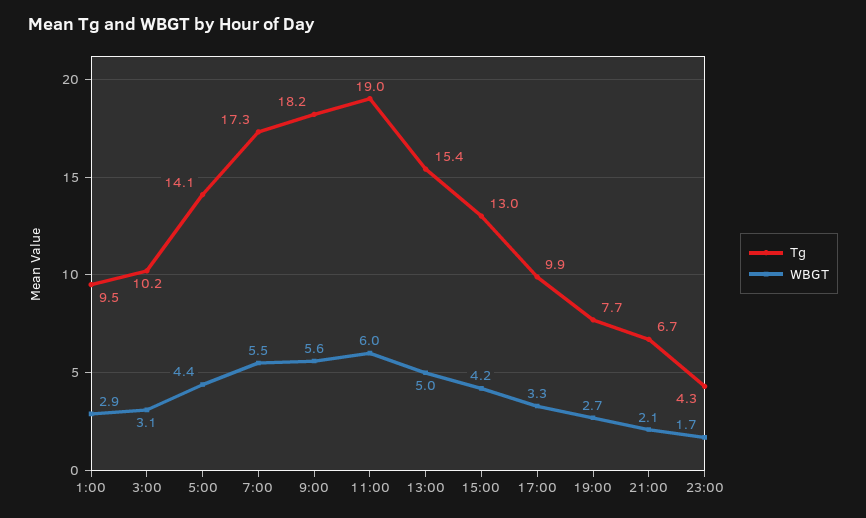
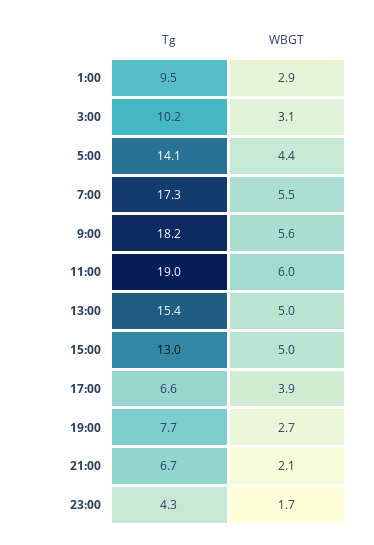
  {
    "Tg": {
      "1:00": 9.5,
      "3:00": 10.2,
      "5:00": 14.1,
      "7:00": 17.3,
      "9:00": 18.2,
      "11:00": 19,
      "13:00": 15.4,
      "15:00": 13,
-     "17:00": 9.9,
+     "17:00": 6.6,
      "19:00": 7.7,
      "21:00": 6.7,
      "23:00": 4.3
    },
    "WBGT": {
      "1:00": 2.9,
      "3:00": 3.1,
      "5:00": 4.4,
      "7:00": 5.5,
      "9:00": 5.6,
      "11:00": 6,
      "13:00": 5,
-     "15:00": 4.2,
+     "15:00": 5,
-     "17:00": 3.3,
+     "17:00": 3.9,
      "19:00": 2.7,
      "21:00": 2.1,
      "23:00": 1.7
    }
  }

